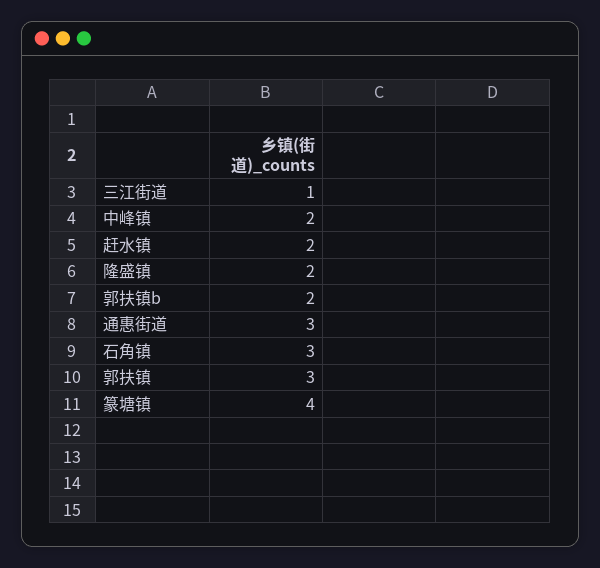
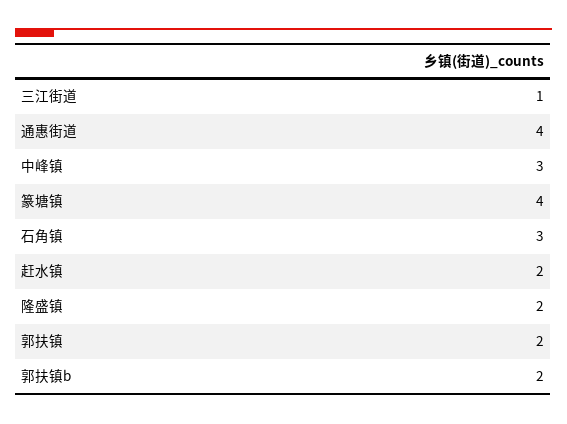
  {
    "三江街道": 1,
-   "中峰镇": 2,
+   "中峰镇": 3,
    "赶水镇": 2,
    "隆盛镇": 2,
    "郭扶镇b": 2,
-   "通惠街道": 3,
+   "通惠街道": 4,
    "石角镇": 3,
-   "郭扶镇": 3,
+   "郭扶镇": 2,
    "篆塘镇": 4
  }

